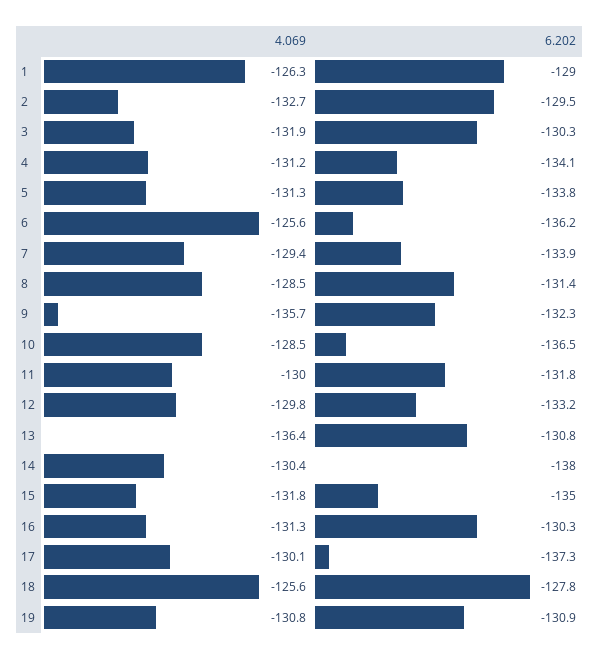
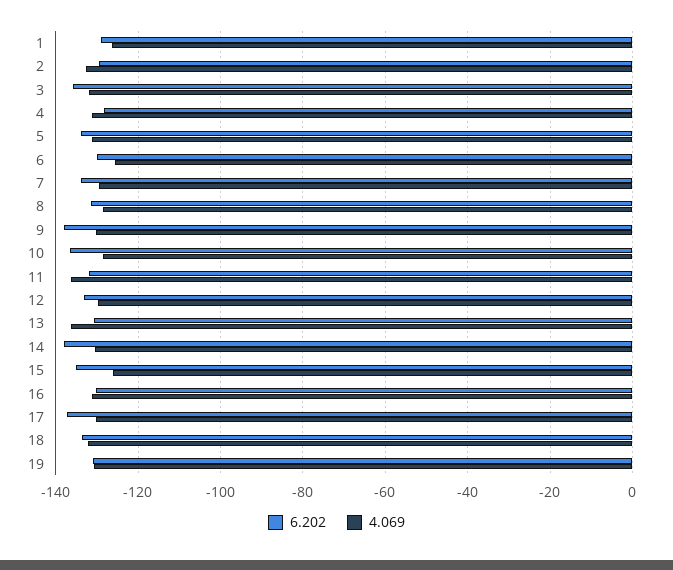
  {
    "4.069": {
      "1": -126.3,
      "2": -132.7,
      "3": -131.9,
      "4": -131.2,
      "5": -131.3,
      "6": -125.6,
      "7": -129.4,
      "8": -128.5,
-     "9": -135.7,
+     "9": -130,
      "10": -128.5,
-     "11": -130,
+     "11": -136,
      "12": -129.8,
      "13": -136.4,
      "14": -130.4,
-     "15": -131.8,
+     "15": -126,
      "16": -131.3,
      "17": -130.1,
-     "18": -125.6,
+     "18": -132,
      "19": -130.8
    },
    "6.202": {
      "1": -129,
      "2": -129.5,
-     "3": -130.3,
+     "3": -136,
-     "4": -134.1,
+     "4": -128,
      "5": -133.8,
-     "6": -136.2,
+     "6": -130,
      "7": -133.9,
      "8": -131.4,
-     "9": -132.3,
+     "9": -138,
      "10": -136.5,
      "11": -131.8,
      "12": -133.2,
      "13": -130.8,
      "14": -138,
      "15": -135,
      "16": -130.3,
      "17": -137.3,
-     "18": -127.8,
+     "18": -134,
      "19": -130.9
    }
  }

